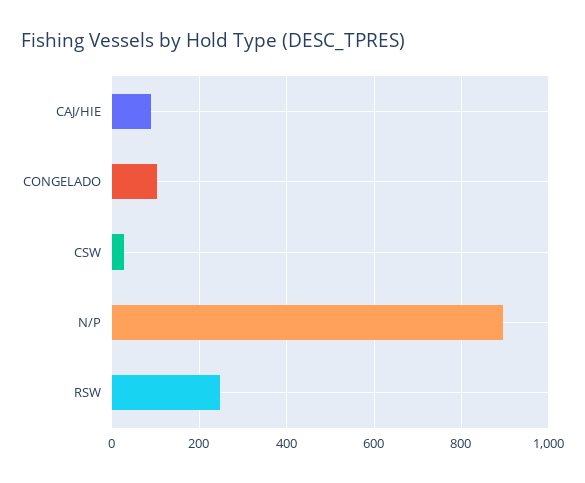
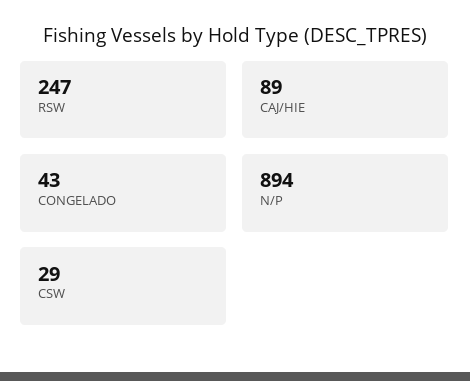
  {
    "CAJ/HIE": 89,
-   "CONGELADO": 100,
+   "CONGELADO": 43,
    "CSW": 29,
    "N/P": 894,
    "RSW": 247
  }

